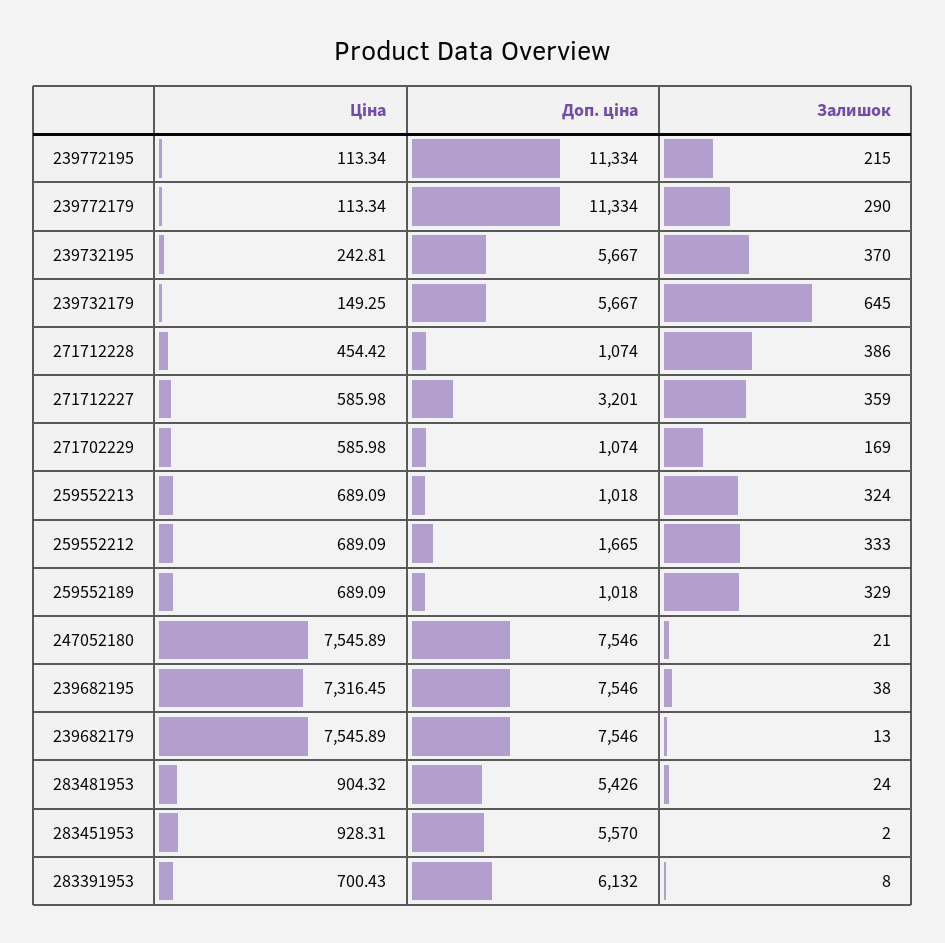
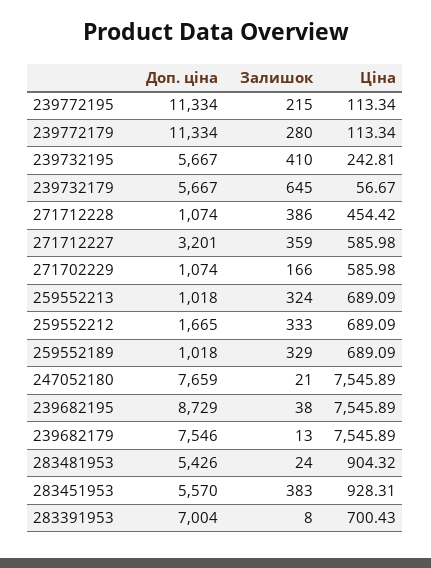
  {
    "Ціна": {
      "239772195": 113.34,
      "239772179": 113.34,
      "239732195": 242.81,
-     "239732179": 149.25,
+     "239732179": 56.67,
      "271712228": 454.42,
      "271712227": 585.98,
      "271702229": 585.98,
      "259552213": 689.09,
      "259552212": 689.09,
      "259552189": 689.09,
      "247052180": 7545.89,
-     "239682195": 7316.45,
+     "239682195": 7545.89,
      "239682179": 7545.89,
      "283481953": 904.32,
      "283451953": 928.31,
      "283391953": 700.43
    },
    "Доп. ціна": {
      "239772195": 11334,
      "239772179": 11334,
      "239732195": 5667,
      "239732179": 5667,
      "271712228": 1074,
      "271712227": 3201,
      "271702229": 1074,
      "259552213": 1018,
      "259552212": 1665,
      "259552189": 1018,
-     "247052180": 7546,
+     "247052180": 7659,
-     "239682195": 7546,
+     "239682195": 8729,
      "239682179": 7546,
      "283481953": 5426,
      "283451953": 5570,
-     "283391953": 6132
+     "283391953": 7004
    },
    "Залишок": {
      "239772195": 215,
-     "239772179": 290,
+     "239772179": 280,
-     "239732195": 370,
+     "239732195": 410,
      "239732179": 645,
      "271712228": 386,
      "271712227": 359,
-     "271702229": 169,
+     "271702229": 166,
      "259552213": 324,
      "259552212": 333,
      "259552189": 329,
      "247052180": 21,
      "239682195": 38,
      "239682179": 13,
      "283481953": 24,
-     "283451953": 2,
+     "283451953": 383,
      "283391953": 8
    }
  }

